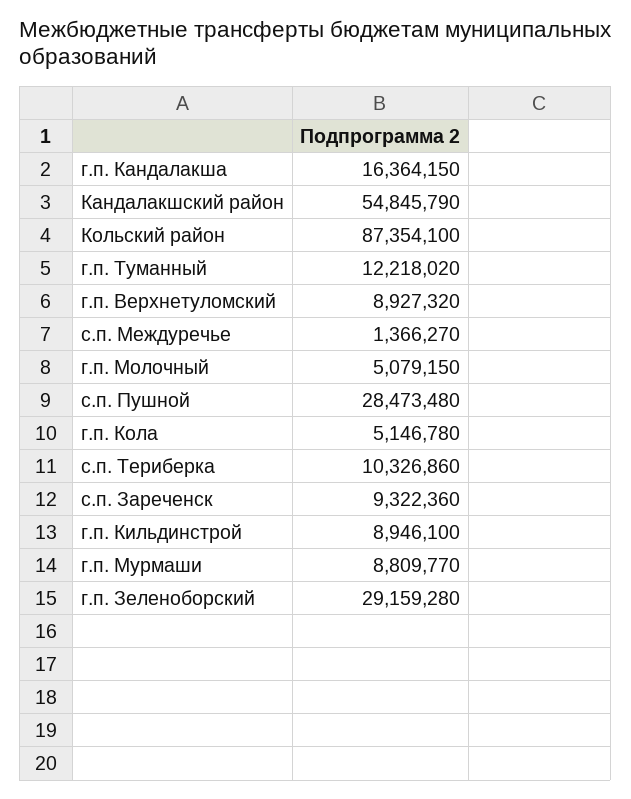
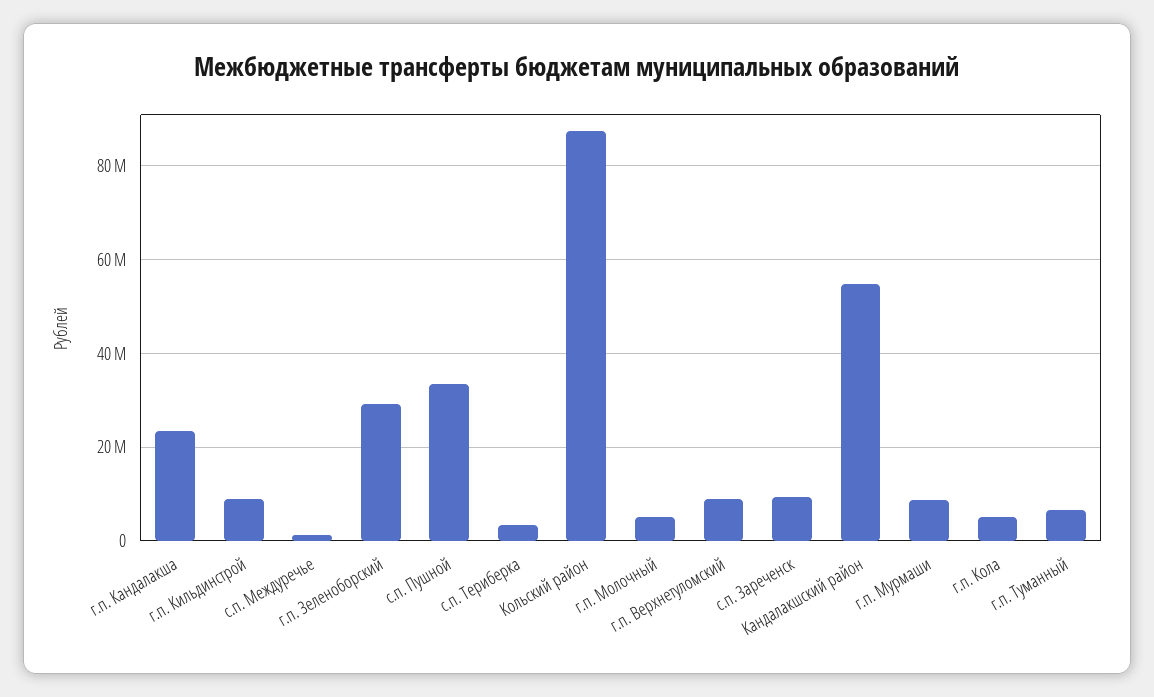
  {
-   "г.п. Кандалакша": 16364150,
+   "г.п. Кандалакша": 24000000,
    "Кандалакшский район": 54845790,
    "Кольский район": 87354100,
-   "г.п. Туманный": 12218020,
+   "г.п. Туманный": 6000000,
    "г.п. Верхнетуломский": 8927320,
    "с.п. Междуречье": 1366270,
    "г.п. Молочный": 5079150,
-   "с.п. Пушной": 28473480,
+   "с.п. Пушной": 34000000,
    "г.п. Кола": 5146780,
-   "с.п. Териберка": 10326860,
+   "с.п. Териберка": 4000000,
    "с.п. Зареченск": 9322360,
    "г.п. Кильдинстрой": 8946100,
    "г.п. Мурмаши": 8809770,
    "г.п. Зеленоборский": 29159280
  }

